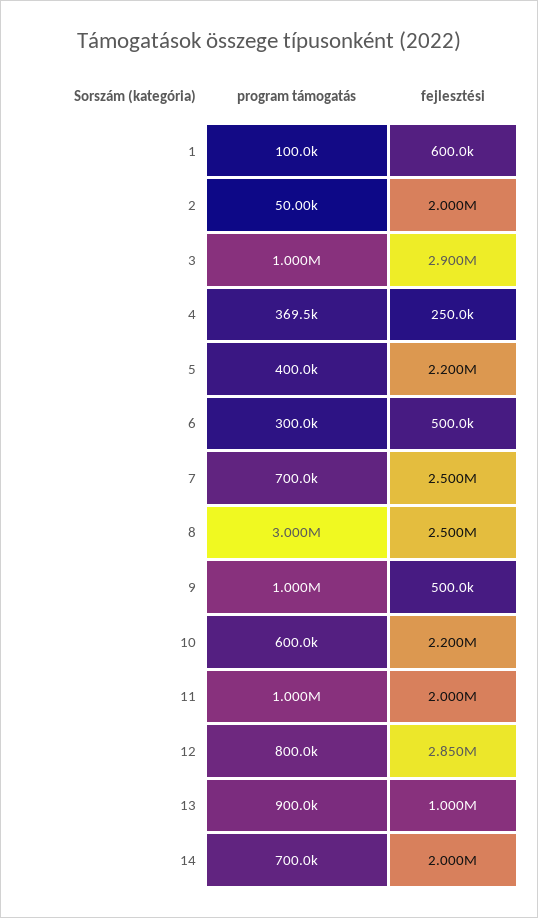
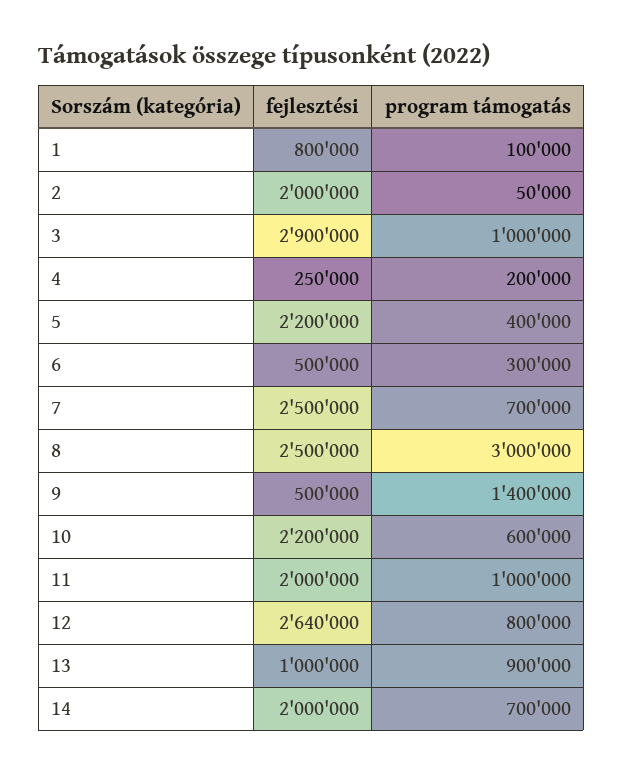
  {
    "program támogatás": {
      "1": 100000,
      "2": 50000,
      "3": 1000000,
-     "4": 369500,
+     "4": 200000,
      "5": 400000,
      "6": 300000,
      "7": 700000,
      "8": 3000000,
-     "9": 1000000,
+     "9": 1400000,
      "10": 600000,
      "11": 1000000,
      "12": 800000,
      "13": 900000,
      "14": 700000
    },
    "fejlesztési": {
-     "1": 600000,
+     "1": 800000,
      "2": 2000000,
      "3": 2900000,
      "4": 250000,
      "5": 2200000,
      "6": 500000,
      "7": 2500000,
      "8": 2500000,
      "9": 500000,
      "10": 2200000,
      "11": 2000000,
-     "12": 2850000,
+     "12": 2640000,
      "13": 1000000,
      "14": 2000000
    }
  }

